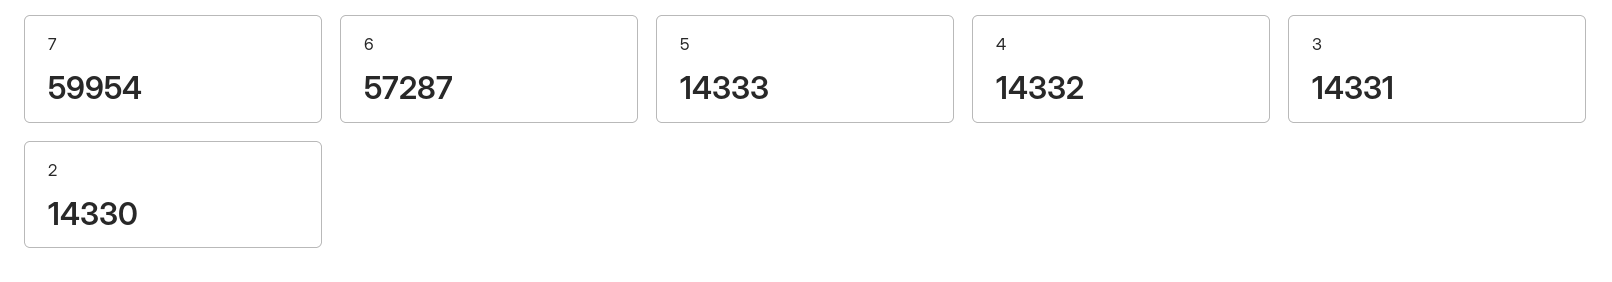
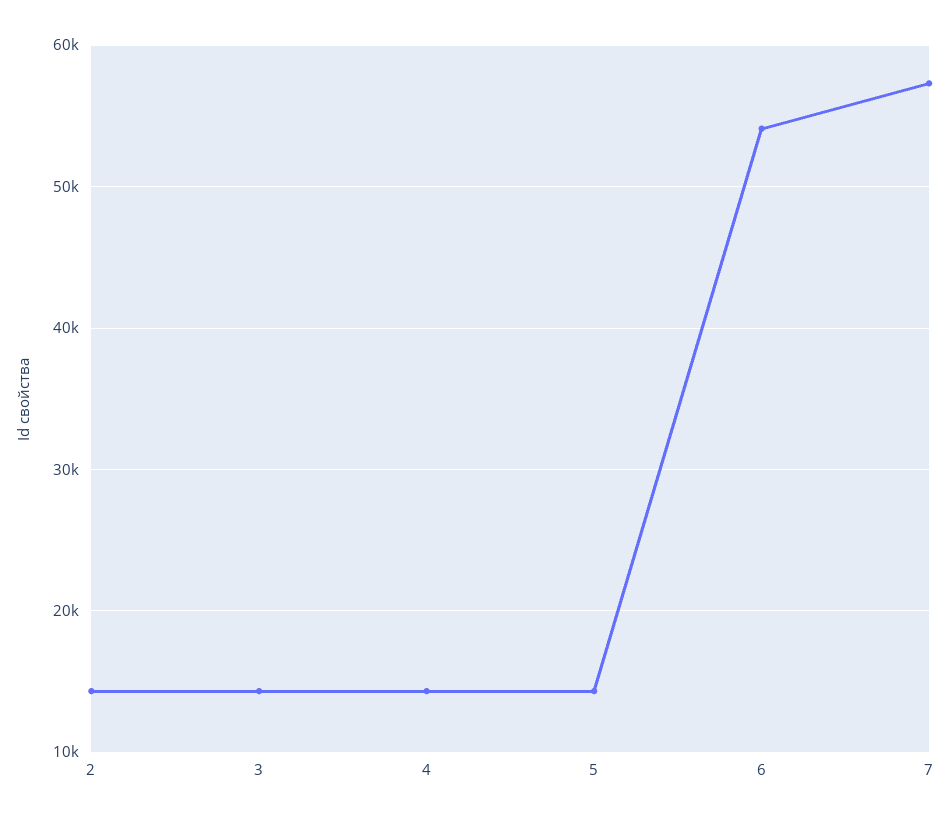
  {
-   "7": 59954,
+   "7": 57000,
-   "6": 57287,
+   "6": 54000,
    "5": 14333,
    "4": 14332,
    "3": 14331,
    "2": 14330
  }

